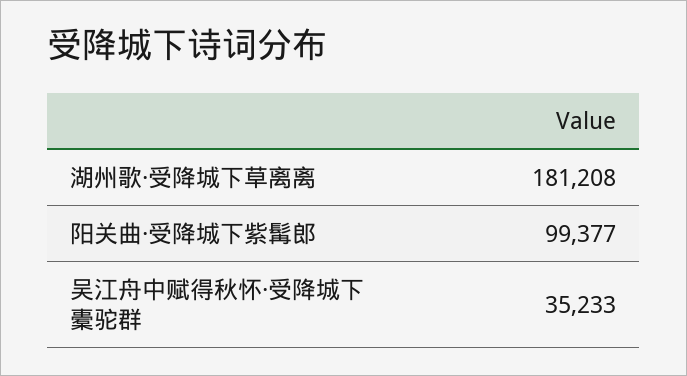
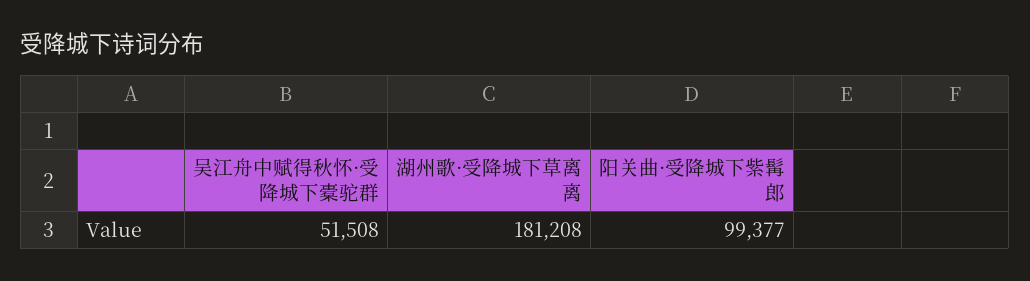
  {
    "湖州歌·受降城下草离离": 181208,
    "阳关曲·受降城下紫髯郎": 99377,
-   "吴江舟中赋得秋怀·受降城下橐驼群": 35233
+   "吴江舟中赋得秋怀·受降城下橐驼群": 51508
  }

